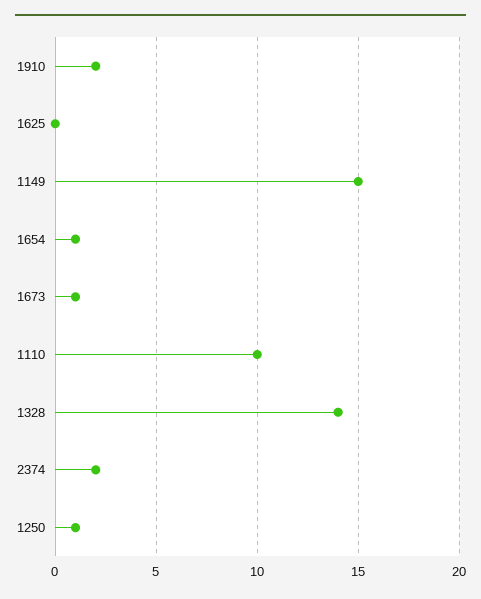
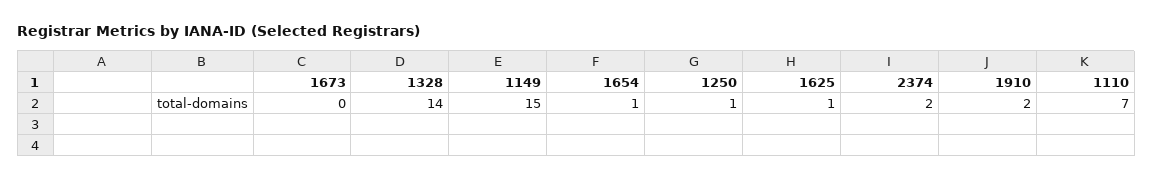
  {
    "1910": 2,
-   "1625": 0,
+   "1625": 1,
    "1149": 15,
    "1654": 1,
-   "1673": 1,
+   "1673": 0,
-   "1110": 10,
+   "1110": 7,
    "1328": 14,
    "2374": 2,
    "1250": 1
  }

